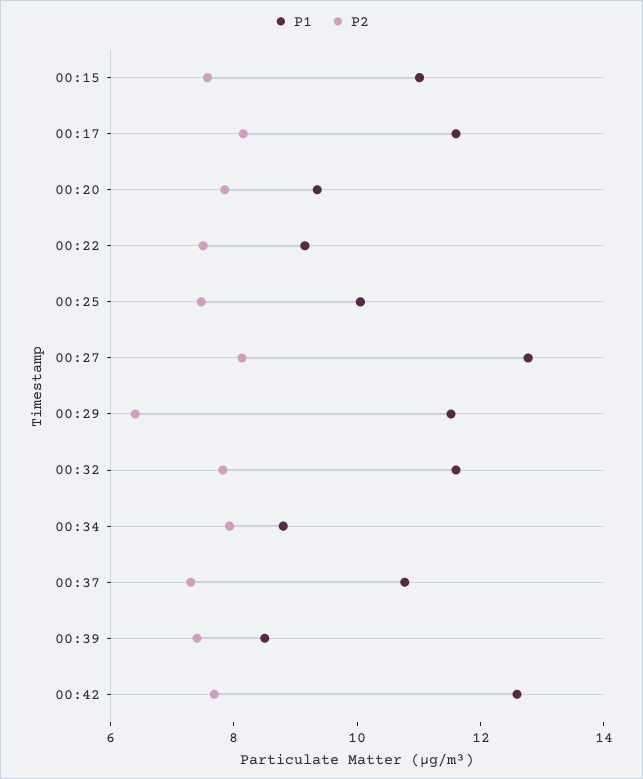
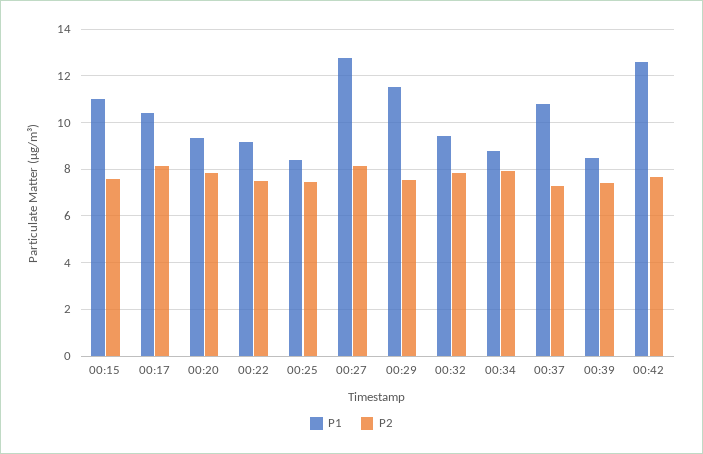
  {
    "P1": {
      "00:15": 11,
-     "00:17": 11.5,
+     "00:17": 10.5,
      "00:20": 9.5,
      "00:22": 9,
-     "00:25": 10,
+     "00:25": 8.5,
      "00:27": 13,
      "00:29": 11.5,
-     "00:32": 11.5,
+     "00:32": 9.5,
      "00:34": 9,
      "00:37": 11,
      "00:39": 8.5,
      "00:42": 12.5
    },
    "P2": {
      "00:15": 7.5,
      "00:17": 8,
      "00:20": 8,
      "00:22": 7.5,
      "00:25": 7.5,
      "00:27": 8,
-     "00:29": 6.5,
+     "00:29": 7.5,
      "00:32": 8,
      "00:34": 8,
      "00:37": 7.5,
      "00:39": 7.5,
      "00:42": 7.5
    }
  }

